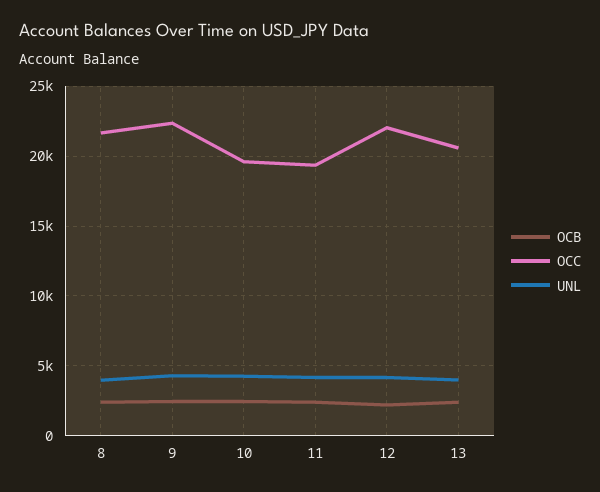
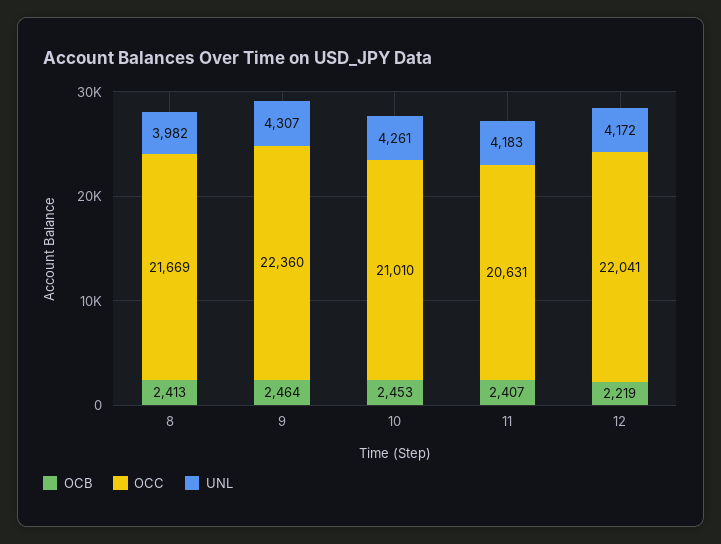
  {
    "OCB": {
      "8": 2413,
      "9": 2464,
      "10": 2453,
      "11": 2407,
-     "12": 2219,
+     "12": 2219
-     "13": 2500
    },
    "OCC": {
      "8": 21669,
      "9": 22360,
-     "10": 19500,
+     "10": 21010,
-     "11": 19500,
+     "11": 20631,
-     "12": 22041,
+     "12": 22041
-     "13": 20500
    },
    "UNL": {
      "8": 3982,
      "9": 4307,
      "10": 4261,
      "11": 4183,
-     "12": 4172,
+     "12": 4172
-     "13": 4000
    }
  }

